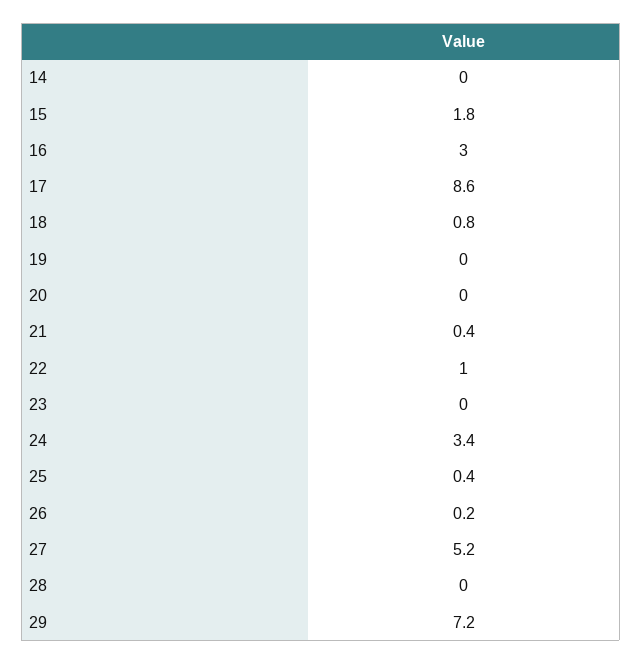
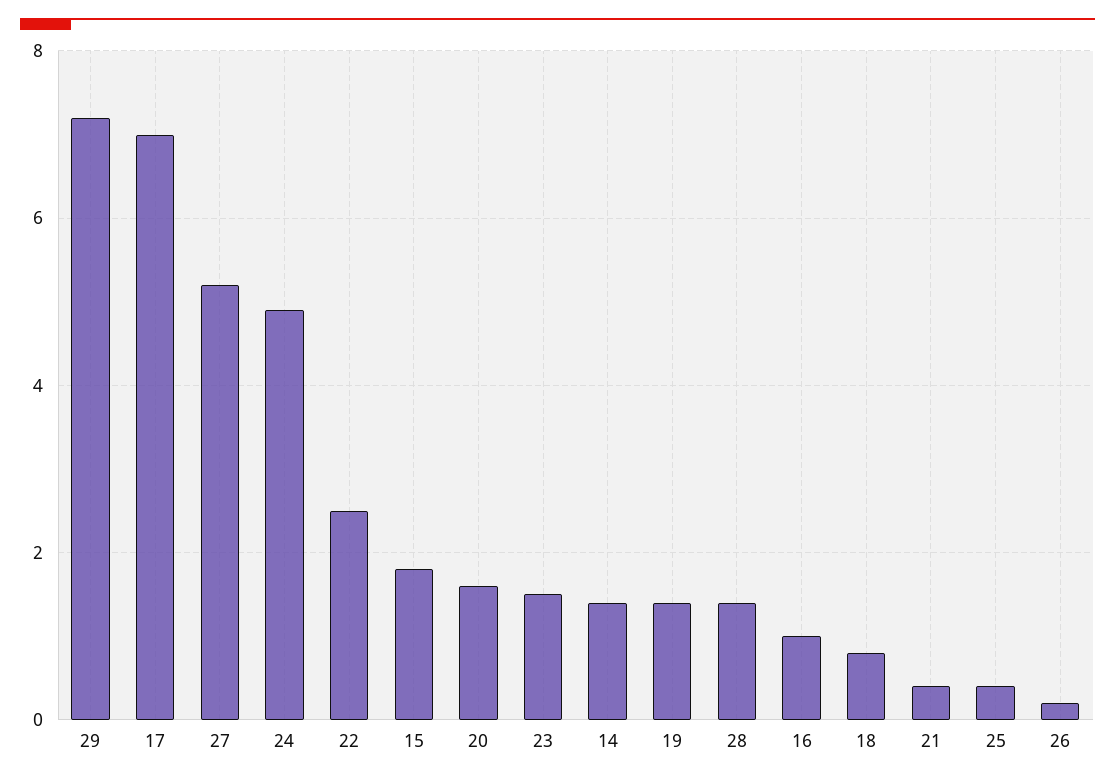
  {
-   "14": 0,
+   "14": 1.5,
    "15": 1.8,
-   "16": 3,
+   "16": 1,
-   "17": 8.6,
+   "17": 7,
    "18": 0.8,
-   "19": 0,
+   "19": 1.5,
-   "20": 0,
+   "20": 1.5,
    "21": 0.4,
-   "22": 1,
+   "22": 2.5,
-   "23": 0,
+   "23": 1.5,
-   "24": 3.4,
+   "24": 5,
    "25": 0.4,
    "26": 0.2,
    "27": 5.2,
-   "28": 0,
+   "28": 1.5,
    "29": 7.2
  }

